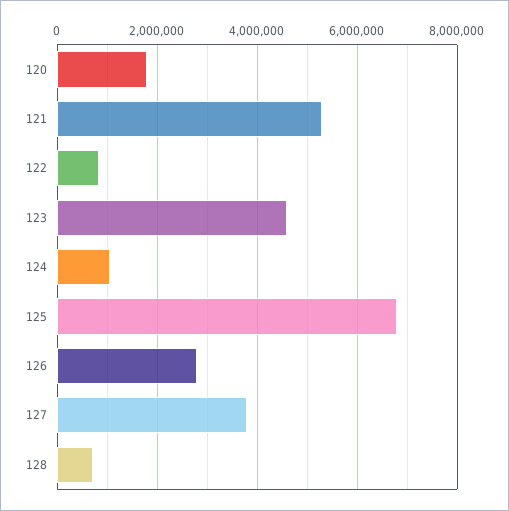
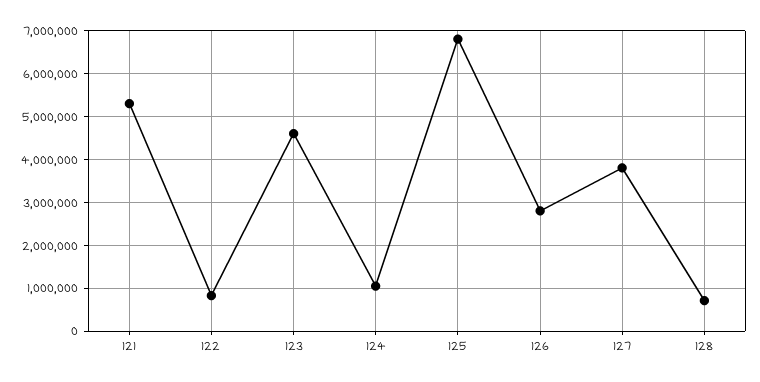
  {
-   "120": 1800000,
    "121": 5400000,
    "122": 800000,
    "123": 4600000,
    "124": 1000000,
    "125": 6800000,
    "126": 2800000,
    "127": 3800000,
    "128": 800000
  }

